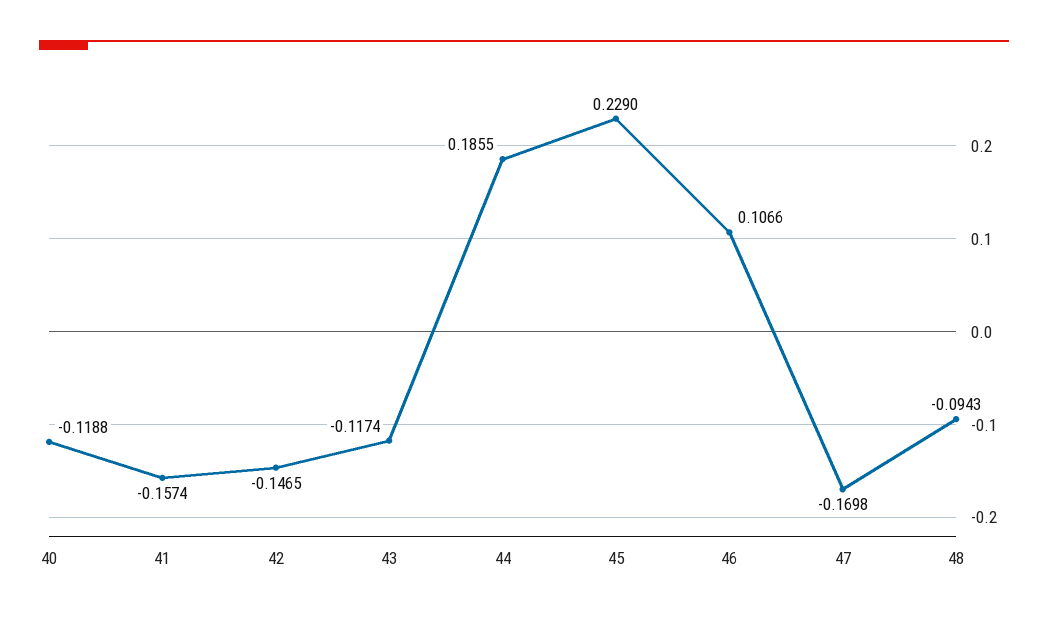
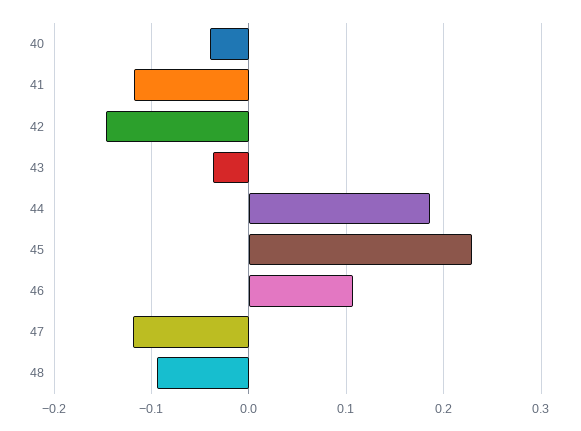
  {
-   "40": -0.1188,
+   "40": -0.04,
-   "41": -0.1574,
+   "41": -0.12,
    "42": -0.1465,
-   "43": -0.1174,
+   "43": -0.04,
    "44": 0.1855,
    "45": 0.229,
    "46": 0.1066,
-   "47": -0.1698,
+   "47": -0.12,
    "48": -0.0943
  }

